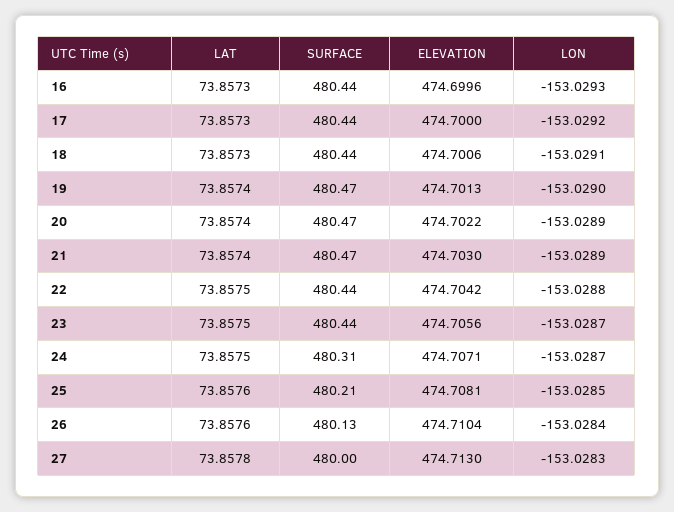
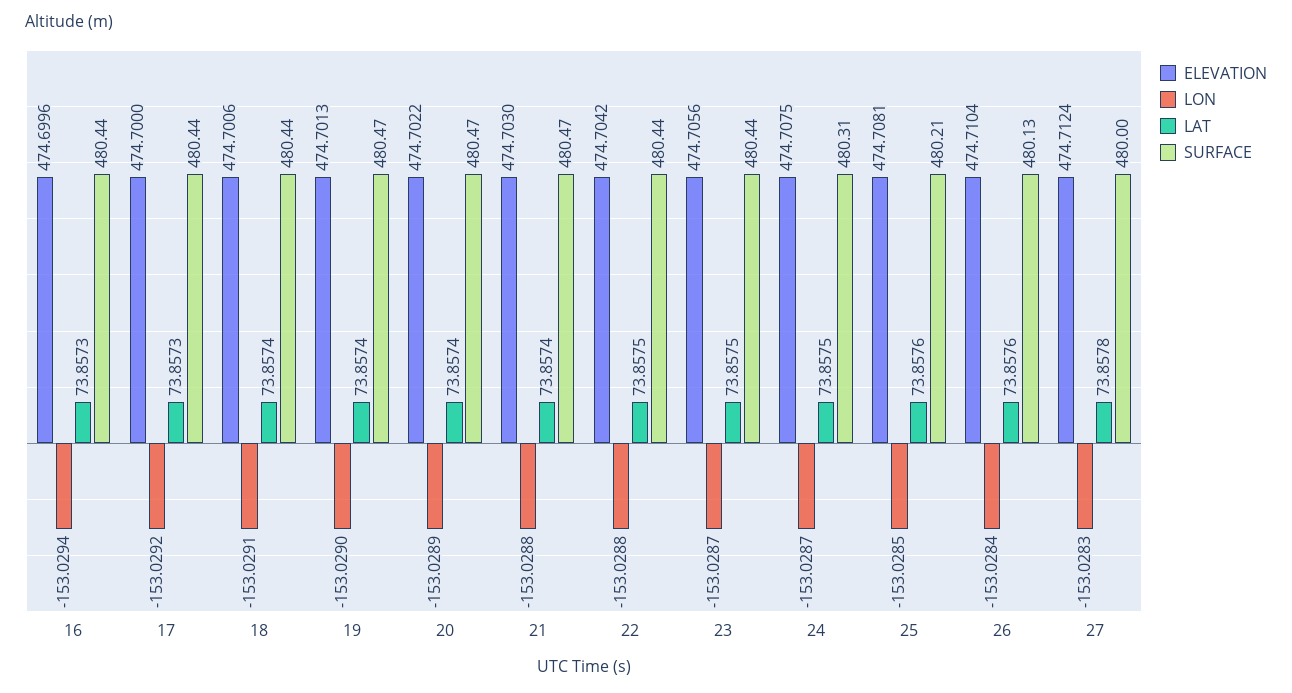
  {
    "LAT": {
      "16": 73.8573,
      "17": 73.8573,
-     "18": 73.8573,
+     "18": 73.8574,
      "19": 73.8574,
      "20": 73.8574,
      "21": 73.8574,
      "22": 73.8575,
      "23": 73.8575,
      "24": 73.8575,
      "25": 73.8576,
      "26": 73.8576,
      "27": 73.8578
    },
    "SURFACE": {
      "16": 480.44,
      "17": 480.44,
      "18": 480.44,
      "19": 480.47,
      "20": 480.47,
      "21": 480.47,
      "22": 480.44,
      "23": 480.44,
      "24": 480.31,
      "25": 480.21,
      "26": 480.13,
      "27": 480
    },
    "ELEVATION": {
      "16": 474.6996,
      "17": 474.7,
      "18": 474.7006,
      "19": 474.7013,
      "20": 474.7022,
      "21": 474.703,
      "22": 474.7042,
      "23": 474.7056,
-     "24": 474.7071,
+     "24": 474.7075,
      "25": 474.7081,
      "26": 474.7104,
-     "27": 474.713
+     "27": 474.7124
    },
    "LON": {
-     "16": -153.0293,
+     "16": -153.0294,
      "17": -153.0292,
      "18": -153.0291,
      "19": -153.029,
      "20": -153.0289,
-     "21": -153.0289,
+     "21": -153.0288,
      "22": -153.0288,
      "23": -153.0287,
      "24": -153.0287,
      "25": -153.0285,
      "26": -153.0284,
      "27": -153.0283
    }
  }

